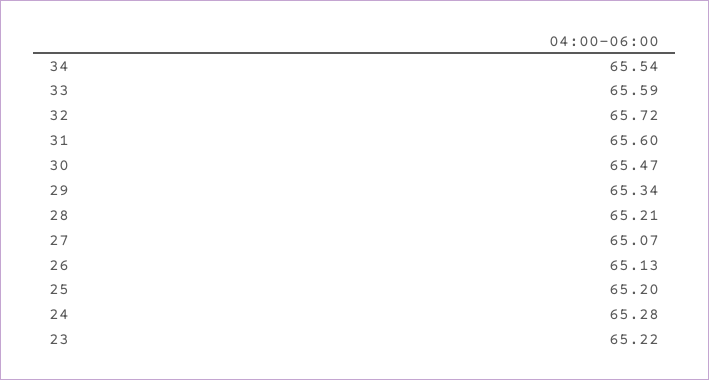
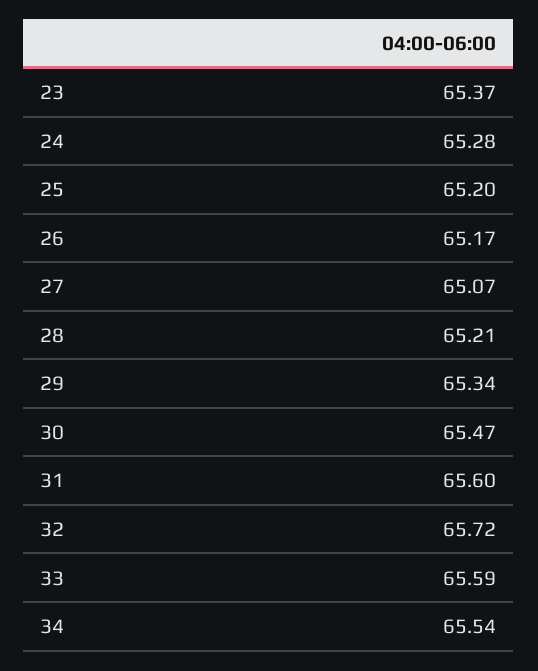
  {
    "34": 65.54,
    "33": 65.59,
    "32": 65.72,
    "31": 65.6,
    "30": 65.47,
    "29": 65.34,
    "28": 65.21,
    "27": 65.07,
-   "26": 65.13,
+   "26": 65.17,
    "25": 65.2,
    "24": 65.28,
-   "23": 65.22
+   "23": 65.37
  }

